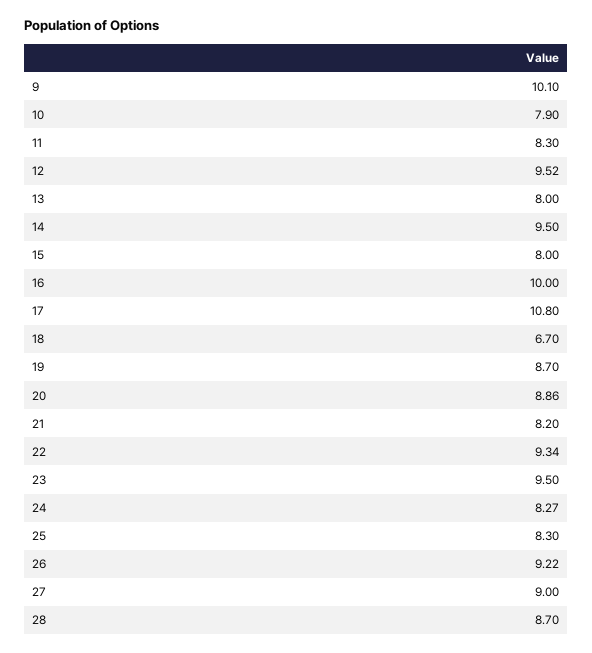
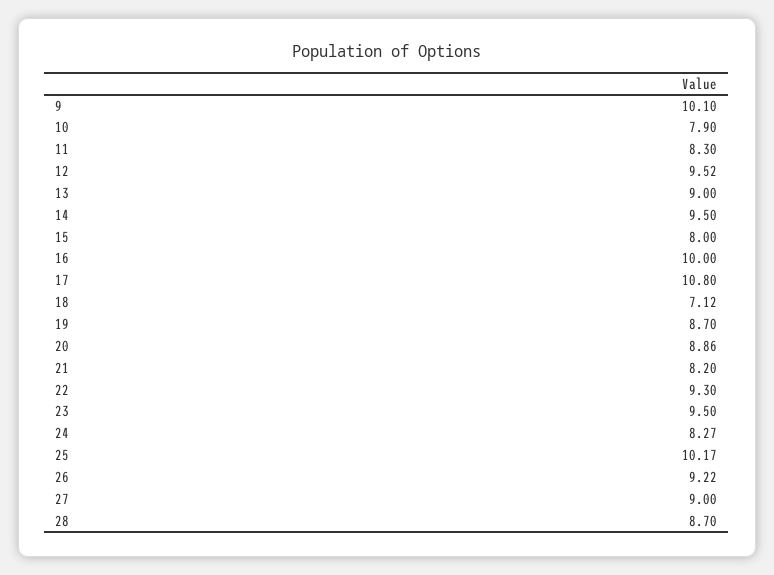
  {
    "9": 10.1,
    "10": 7.9,
    "11": 8.3,
    "12": 9.52,
-   "13": 8,
+   "13": 9,
    "14": 9.5,
    "15": 8,
    "16": 10,
    "17": 10.8,
-   "18": 6.7,
+   "18": 7.12,
    "19": 8.7,
    "20": 8.86,
    "21": 8.2,
-   "22": 9.34,
+   "22": 9.3,
    "23": 9.5,
    "24": 8.27,
-   "25": 8.3,
+   "25": 10.17,
    "26": 9.22,
    "27": 9,
    "28": 8.7
  }

